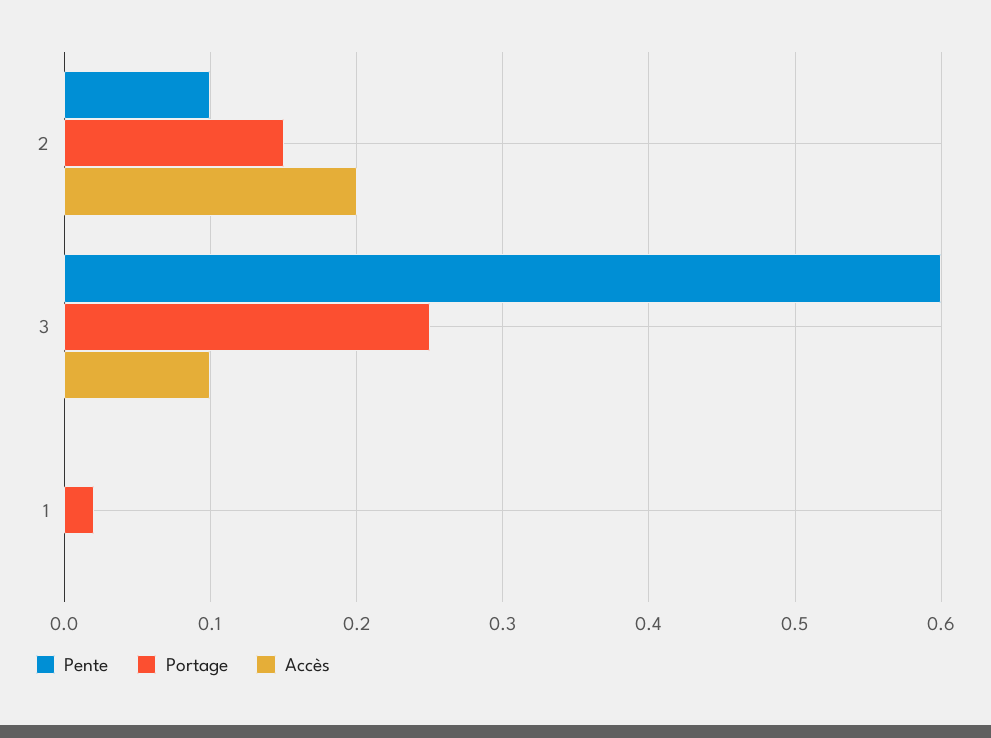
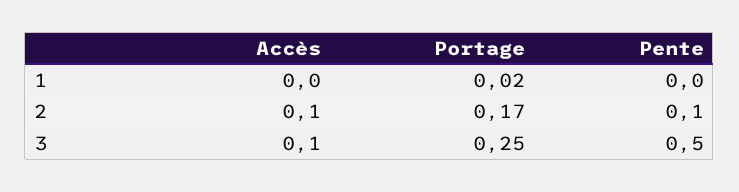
  {
    "Pente": {
      "2": 0.1,
-     "3": 0.6,
+     "3": 0.5,
      "1": 0
    },
    "Portage": {
-     "2": 0.15,
+     "2": 0.17,
      "3": 0.25,
      "1": 0.02
    },
    "Accès": {
-     "2": 0.2,
+     "2": 0.1,
      "3": 0.1,
      "1": 0
    }
  }

